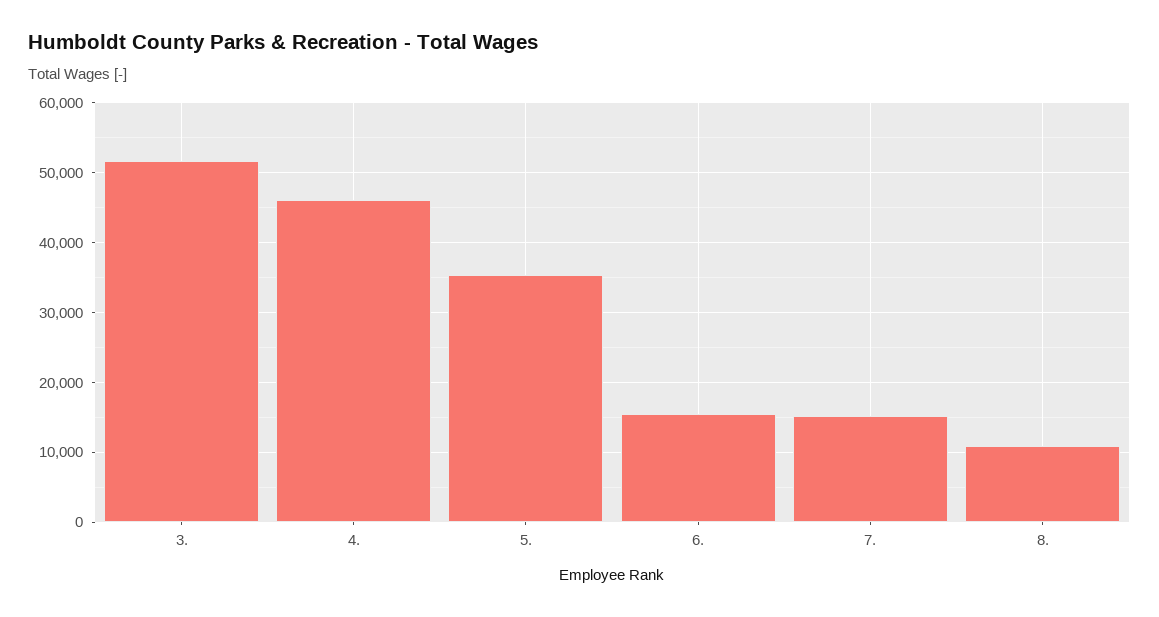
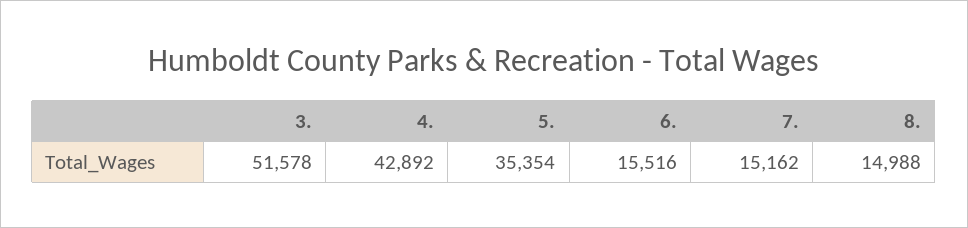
  {
    "3.": 51578,
-   "4.": 46000,
+   "4.": 42892,
    "5.": 35354,
    "6.": 15516,
    "7.": 15162,
-   "8.": 11000
+   "8.": 14988
  }

